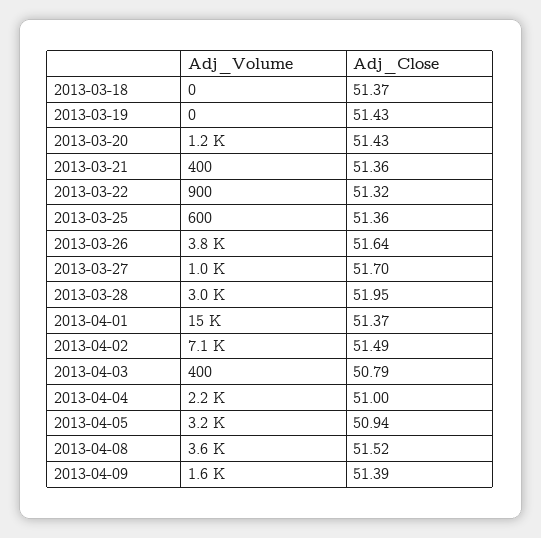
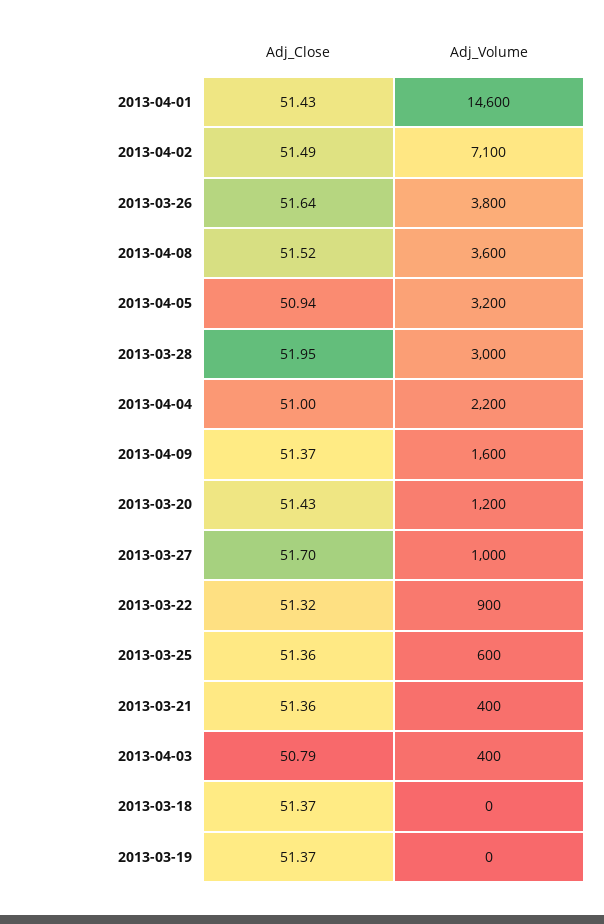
  {
    "Adj_Volume": {
      "2013-03-18": 0,
      "2013-03-19": 0,
      "2013-03-20": 1200,
      "2013-03-21": 400,
      "2013-03-22": 900,
      "2013-03-25": 600,
      "2013-03-26": 3800,
      "2013-03-27": 1000,
      "2013-03-28": 3000,
      "2013-04-01": 14600,
      "2013-04-02": 7100,
      "2013-04-03": 400,
      "2013-04-04": 2200,
      "2013-04-05": 3200,
      "2013-04-08": 3600,
      "2013-04-09": 1600
    },
    "Adj_Close": {
      "2013-03-18": 51.37,
-     "2013-03-19": 51.43,
+     "2013-03-19": 51.37,
      "2013-03-20": 51.43,
      "2013-03-21": 51.36,
      "2013-03-22": 51.32,
      "2013-03-25": 51.36,
      "2013-03-26": 51.64,
      "2013-03-27": 51.7,
      "2013-03-28": 51.95,
-     "2013-04-01": 51.37,
+     "2013-04-01": 51.43,
      "2013-04-02": 51.49,
      "2013-04-03": 50.79,
      "2013-04-04": 51,
      "2013-04-05": 50.94,
      "2013-04-08": 51.52,
-     "2013-04-09": 51.39
+     "2013-04-09": 51.37
    }
  }

